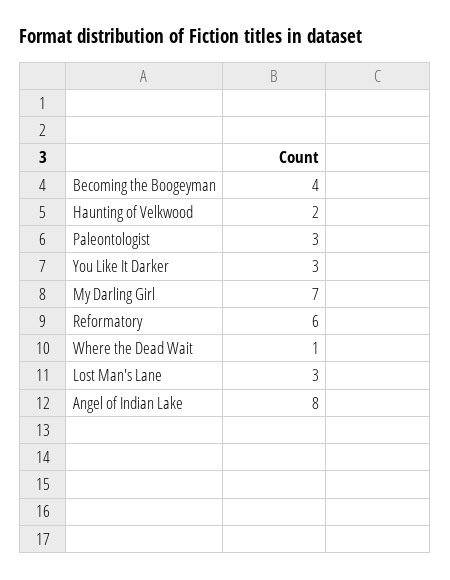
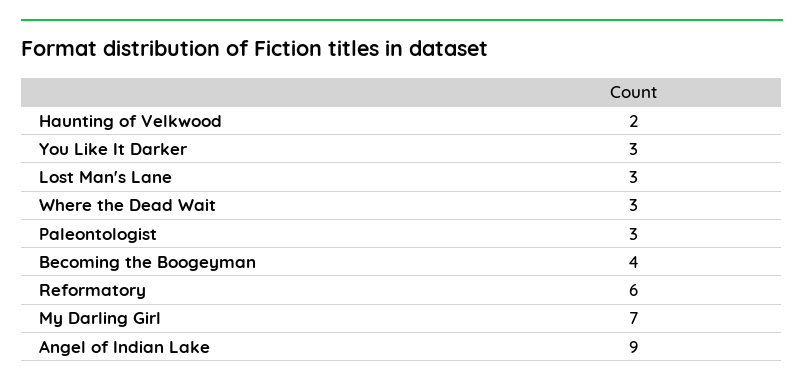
  {
    "Becoming the Boogeyman": 4,
    "Haunting of Velkwood": 2,
    "Paleontologist": 3,
    "You Like It Darker": 3,
    "My Darling Girl": 7,
    "Reformatory": 6,
-   "Where the Dead Wait": 1,
+   "Where the Dead Wait": 3,
    "Lost Man's Lane": 3,
-   "Angel of Indian Lake": 8
+   "Angel of Indian Lake": 9
  }

